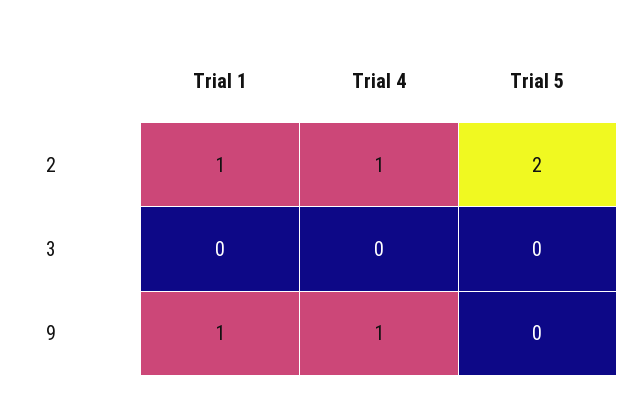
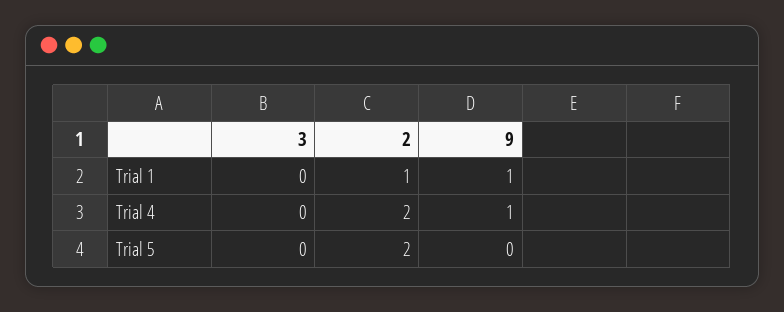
  {
    "Trial 1": {
      "2": 1,
      "3": 0,
      "9": 1
    },
    "Trial 4": {
-     "2": 1,
+     "2": 2,
      "3": 0,
      "9": 1
    },
    "Trial 5": {
      "2": 2,
      "3": 0,
      "9": 0
    }
  }

